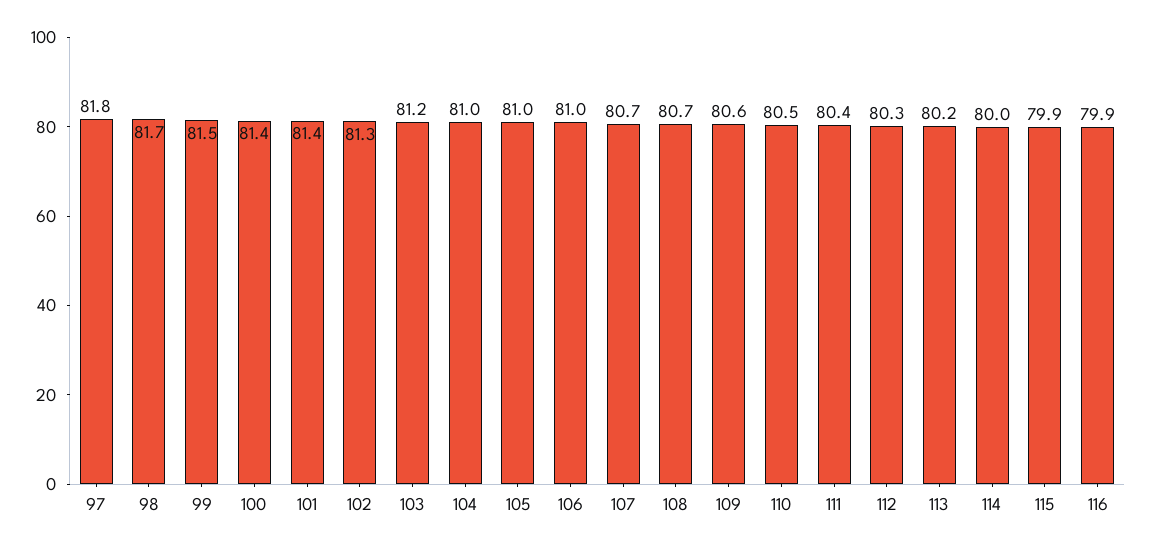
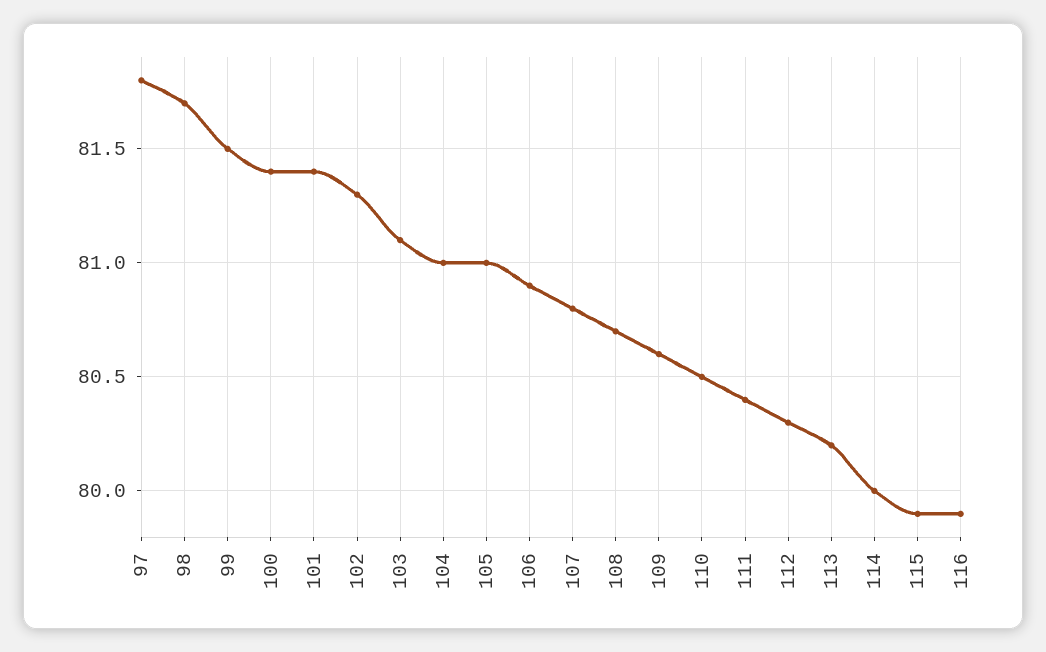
  {
    "97": 81.8,
    "98": 81.7,
    "99": 81.5,
    "100": 81.4,
    "101": 81.4,
    "102": 81.3,
-   "103": 81.2,
+   "103": 81.1,
    "104": 81,
    "105": 81,
-   "106": 81,
+   "106": 80.9,
-   "107": 80.7,
+   "107": 80.8,
    "108": 80.7,
    "109": 80.6,
    "110": 80.5,
    "111": 80.4,
    "112": 80.3,
    "113": 80.2,
    "114": 80,
    "115": 79.9,
    "116": 79.9
  }

